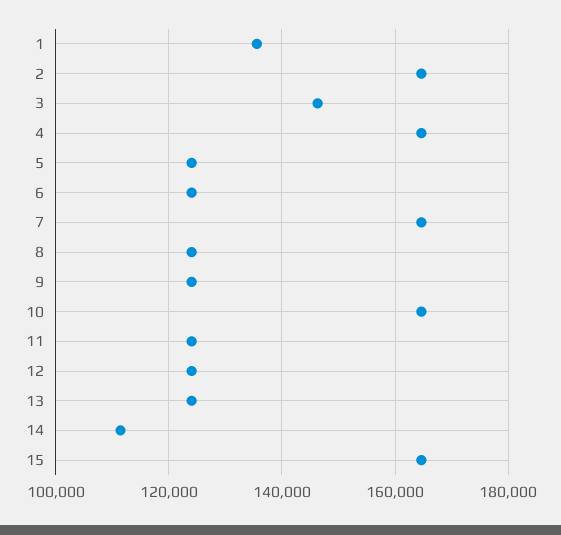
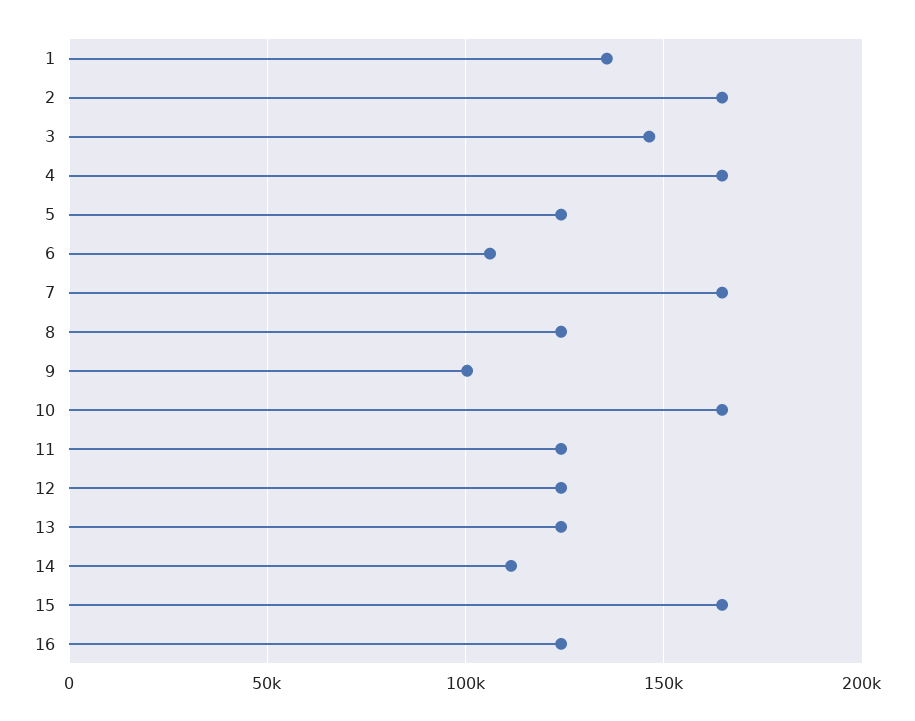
  {
    "1": 136000,
    "2": 164000,
    "3": 146000,
    "4": 164000,
    "5": 124000,
-   "6": 124000,
+   "6": 105000,
    "7": 164000,
    "8": 124000,
-   "9": 124000,
+   "9": 100000,
    "10": 164000,
    "11": 124000,
    "12": 124000,
    "13": 124000,
    "14": 112000,
-   "15": 164000
+   "15": 164000,
+   "16": 125000
  }

